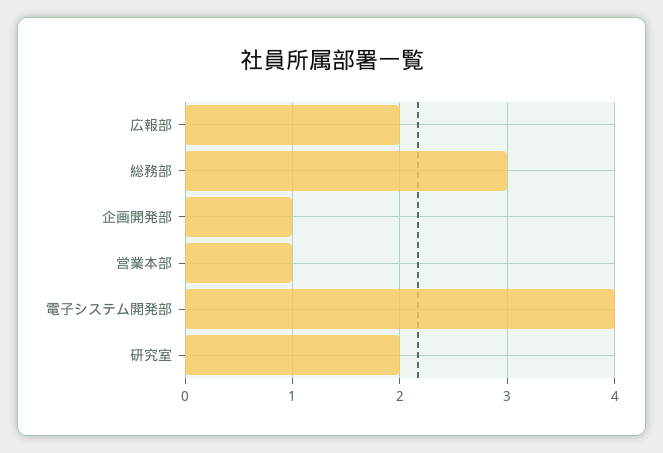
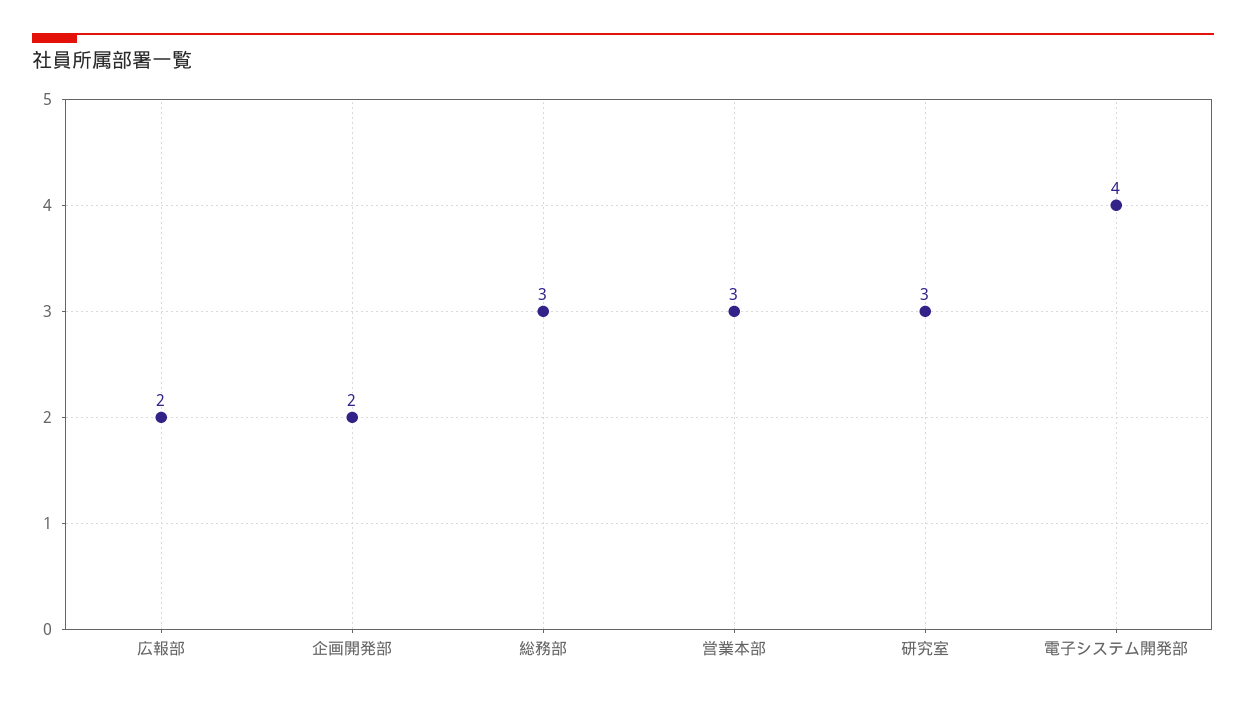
  {
    "広報部": 2,
    "総務部": 3,
-   "企画開発部": 1,
+   "企画開発部": 2,
-   "営業本部": 1,
+   "営業本部": 3,
    "電子システム開発部": 4,
-   "研究室": 2
+   "研究室": 3
  }

